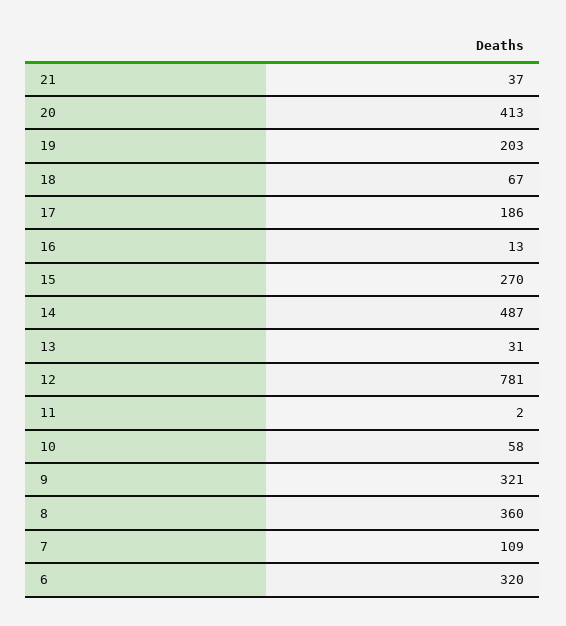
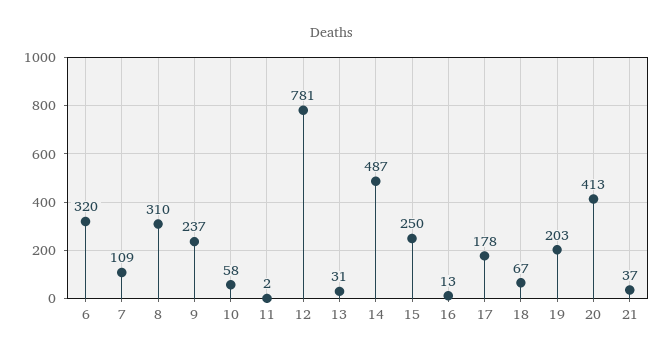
  {
    "21": 37,
    "20": 413,
    "19": 203,
    "18": 67,
-   "17": 186,
+   "17": 178,
    "16": 13,
-   "15": 270,
+   "15": 250,
    "14": 487,
    "13": 31,
    "12": 781,
    "11": 2,
    "10": 58,
-   "9": 321,
+   "9": 237,
-   "8": 360,
+   "8": 310,
    "7": 109,
    "6": 320
  }

